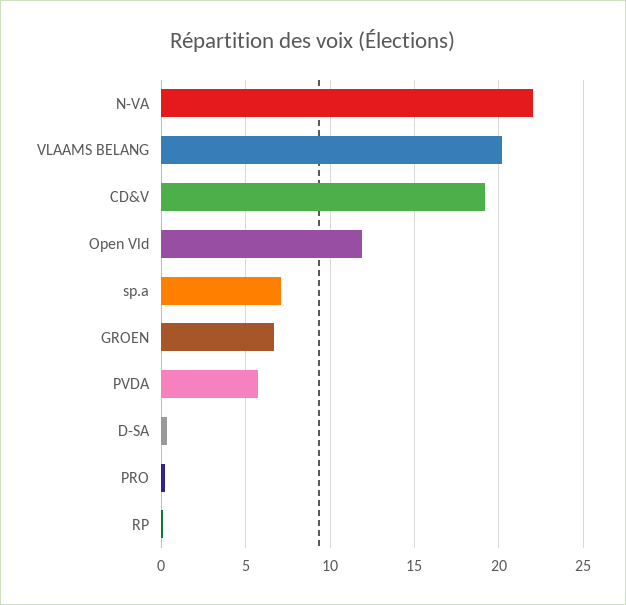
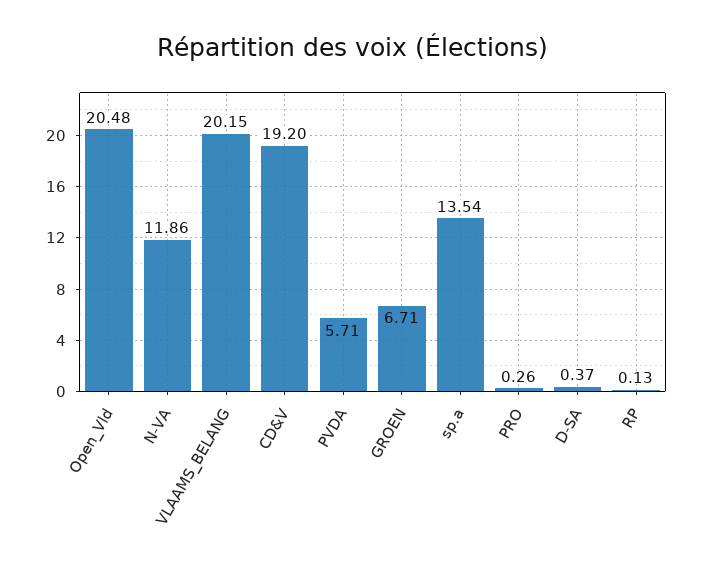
  {
-   "N-VA": 22,
+   "N-VA": 11.86,
    "VLAAMS BELANG": 20.15,
    "CD&V": 19.2,
-   "Open Vld": 12,
+   "Open Vld": 20.48,
-   "sp.a": 7,
+   "sp.a": 13.54,
    "GROEN": 6.71,
    "PVDA": 5.71,
    "D-SA": 0.37,
    "PRO": 0.26,
    "RP": 0.13
  }

